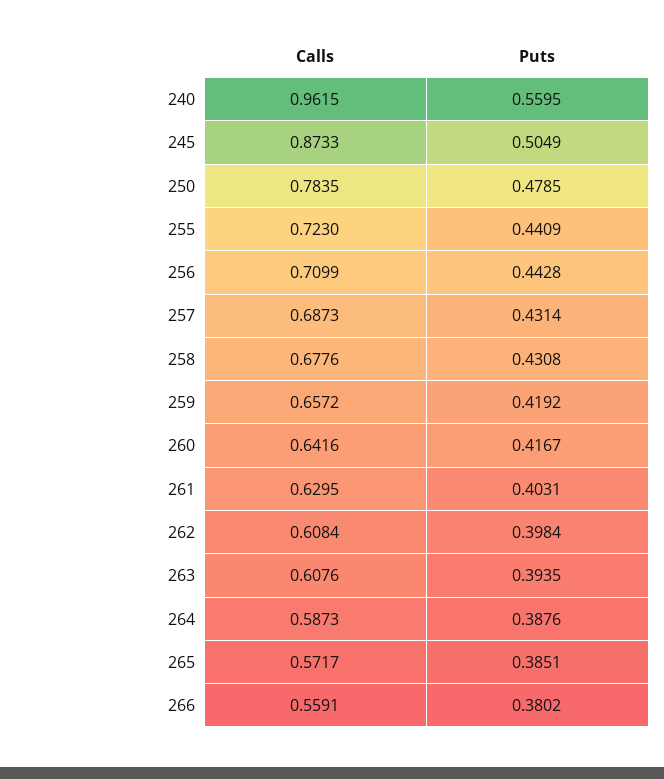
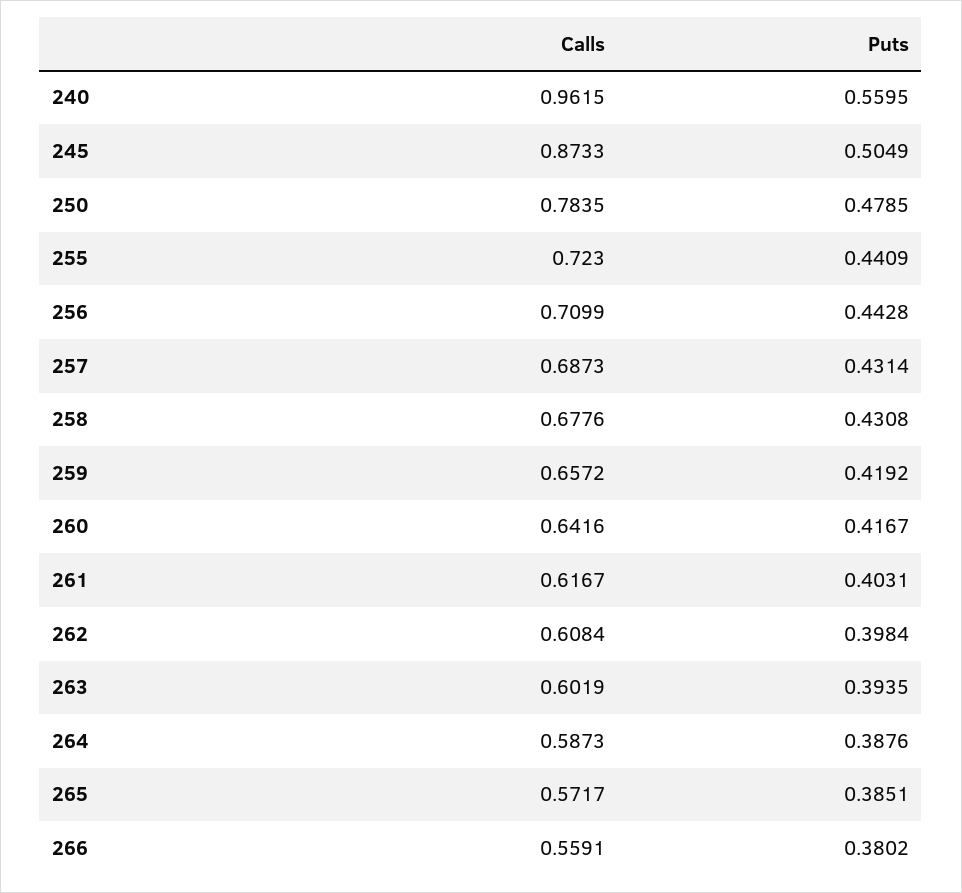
  {
    "Calls": {
      "240": 0.9615,
      "245": 0.8733,
      "250": 0.7835,
      "255": 0.723,
      "256": 0.7099,
      "257": 0.6873,
      "258": 0.6776,
      "259": 0.6572,
      "260": 0.6416,
-     "261": 0.6295,
+     "261": 0.6167,
      "262": 0.6084,
-     "263": 0.6076,
+     "263": 0.6019,
      "264": 0.5873,
      "265": 0.5717,
      "266": 0.5591
    },
    "Puts": {
      "240": 0.5595,
      "245": 0.5049,
      "250": 0.4785,
      "255": 0.4409,
      "256": 0.4428,
      "257": 0.4314,
      "258": 0.4308,
      "259": 0.4192,
      "260": 0.4167,
      "261": 0.4031,
      "262": 0.3984,
      "263": 0.3935,
      "264": 0.3876,
      "265": 0.3851,
      "266": 0.3802
    }
  }

